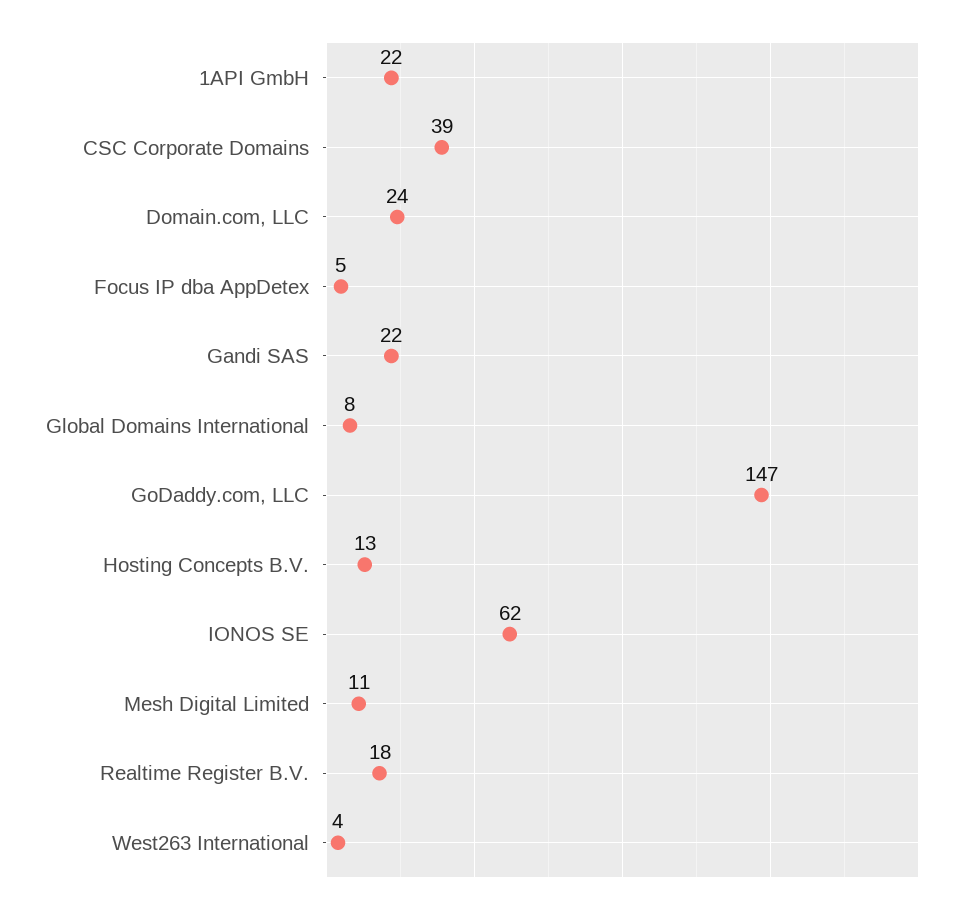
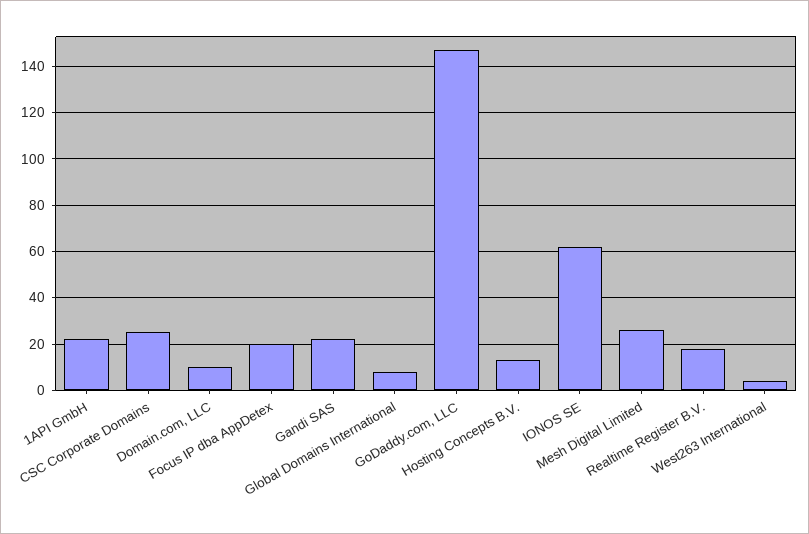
  {
    "1API GmbH": 22,
-   "CSC Corporate Domains": 39,
+   "CSC Corporate Domains": 25,
-   "Domain.com, LLC": 24,
+   "Domain.com, LLC": 10,
-   "Focus IP dba AppDetex": 5,
+   "Focus IP dba AppDetex": 20,
    "Gandi SAS": 22,
    "Global Domains International": 8,
    "GoDaddy.com, LLC": 147,
    "Hosting Concepts B.V.": 13,
    "IONOS SE": 62,
-   "Mesh Digital Limited": 11,
+   "Mesh Digital Limited": 25,
    "Realtime Register B.V.": 18,
    "West263 International": 4
  }

